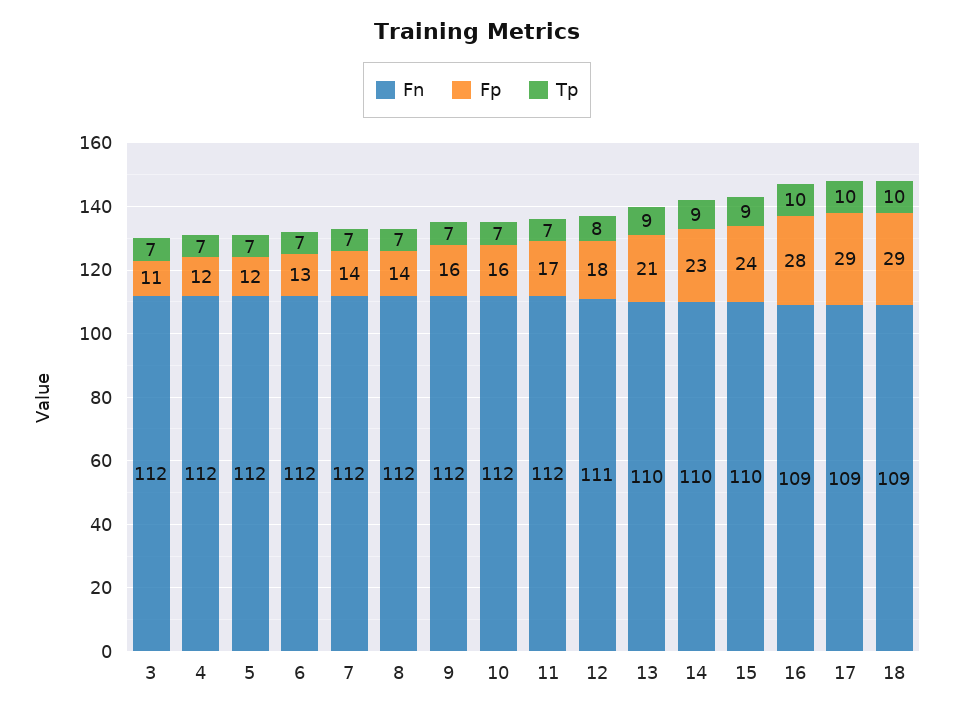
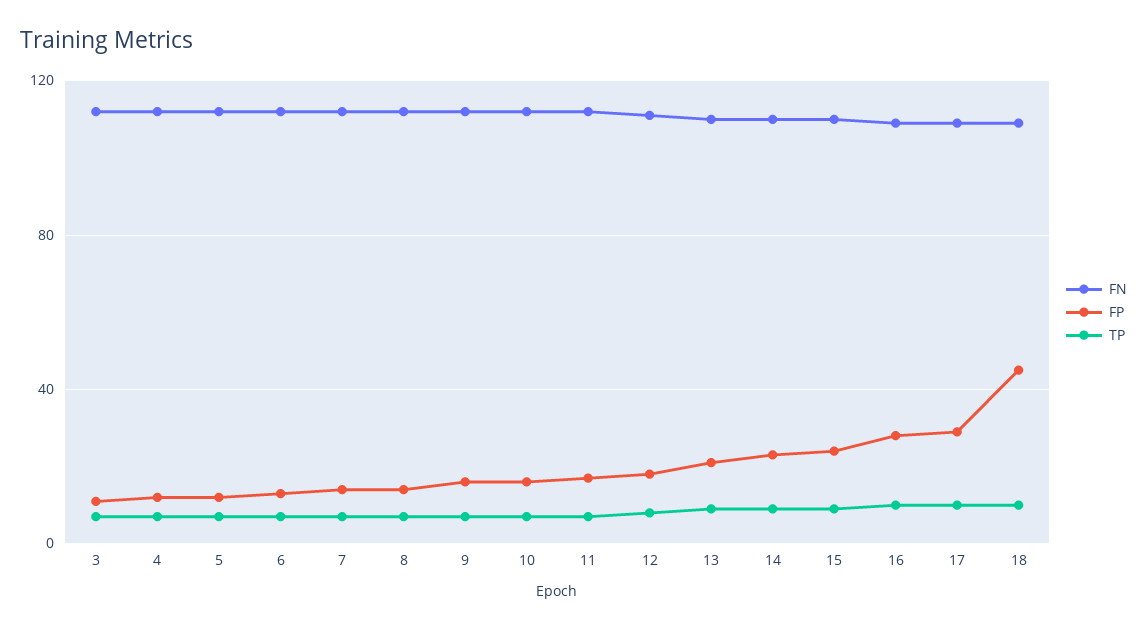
  {
    "Fn": {
      "3": 112,
      "4": 112,
      "5": 112,
      "6": 112,
      "7": 112,
      "8": 112,
      "9": 112,
      "10": 112,
      "11": 112,
      "12": 111,
      "13": 110,
      "14": 110,
      "15": 110,
      "16": 109,
      "17": 109,
      "18": 109
    },
    "Fp": {
      "3": 11,
      "4": 12,
      "5": 12,
      "6": 13,
      "7": 14,
      "8": 14,
      "9": 16,
      "10": 16,
      "11": 17,
      "12": 18,
      "13": 21,
      "14": 23,
      "15": 24,
      "16": 28,
      "17": 29,
-     "18": 29
+     "18": 45
    },
    "Tp": {
      "3": 7,
      "4": 7,
      "5": 7,
      "6": 7,
      "7": 7,
      "8": 7,
      "9": 7,
      "10": 7,
      "11": 7,
      "12": 8,
      "13": 9,
      "14": 9,
      "15": 9,
      "16": 10,
      "17": 10,
      "18": 10
    }
  }

